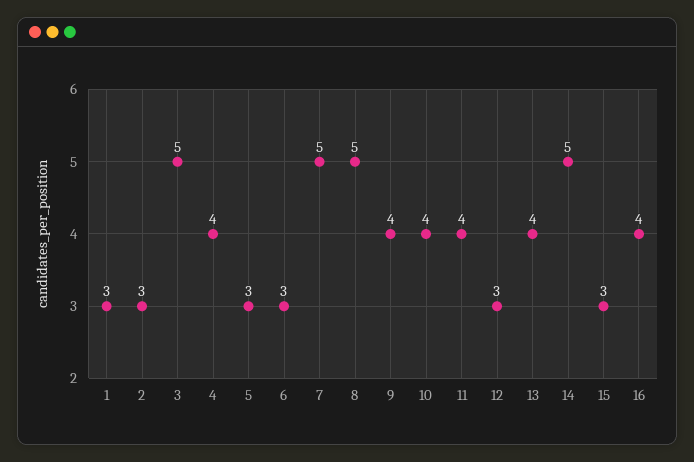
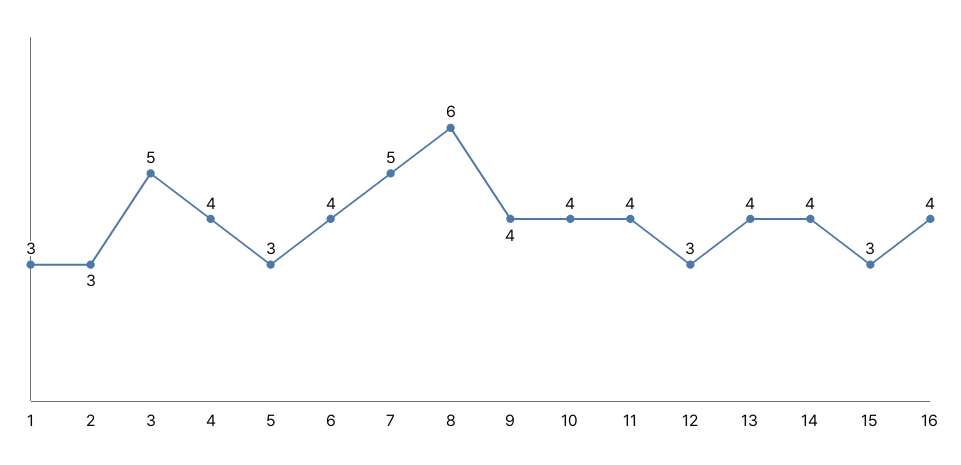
  {
    "1": 3,
    "2": 3,
    "3": 5,
    "4": 4,
    "5": 3,
-   "6": 3,
+   "6": 4,
    "7": 5,
-   "8": 5,
+   "8": 6,
    "9": 4,
    "10": 4,
    "11": 4,
    "12": 3,
    "13": 4,
-   "14": 5,
+   "14": 4,
    "15": 3,
    "16": 4
  }

